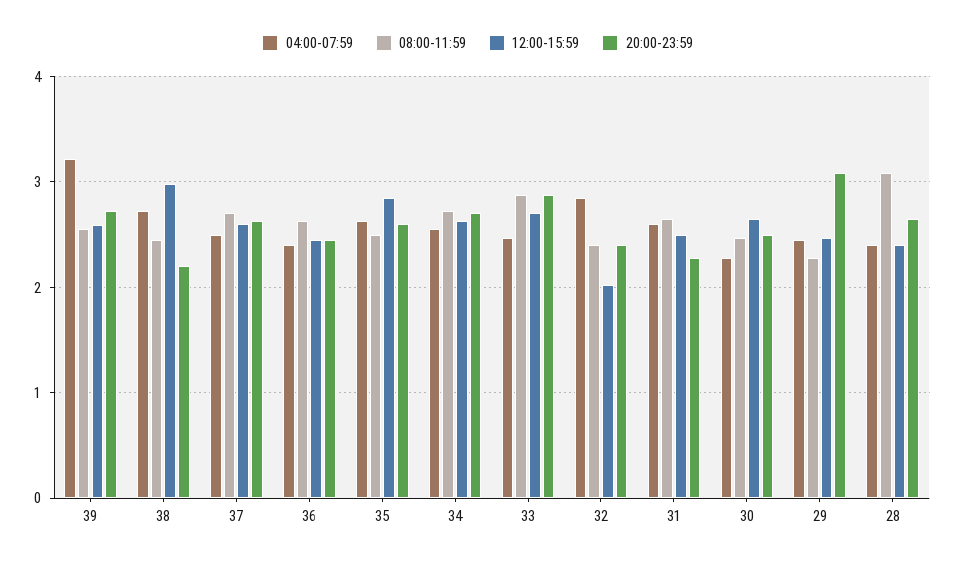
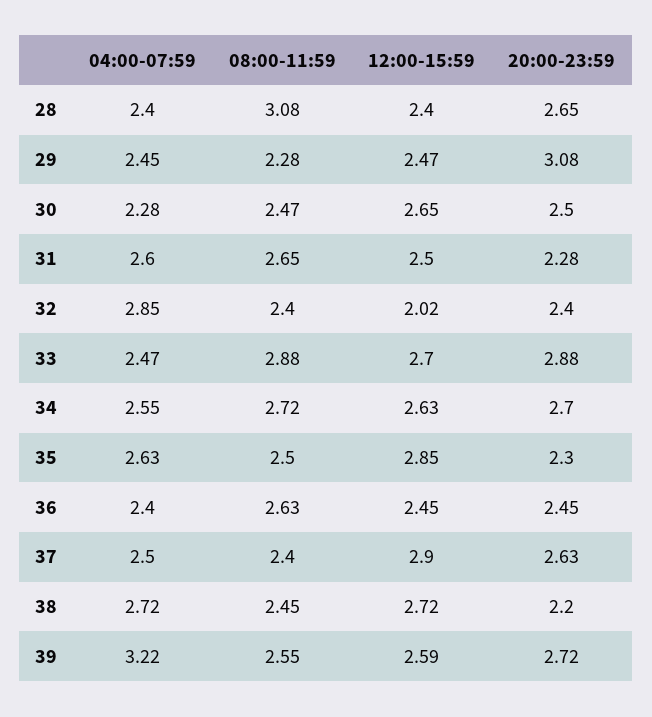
  {
    "04:00-07:59": {
      "39": 3.22,
      "38": 2.72,
      "37": 2.5,
      "36": 2.4,
      "35": 2.63,
      "34": 2.55,
      "33": 2.47,
      "32": 2.85,
      "31": 2.6,
      "30": 2.28,
      "29": 2.45,
      "28": 2.4
    },
    "08:00-11:59": {
      "39": 2.55,
      "38": 2.45,
-     "37": 2.7,
+     "37": 2.4,
      "36": 2.63,
      "35": 2.5,
      "34": 2.72,
      "33": 2.88,
      "32": 2.4,
      "31": 2.65,
      "30": 2.47,
      "29": 2.28,
      "28": 3.08
    },
    "12:00-15:59": {
      "39": 2.59,
-     "38": 3,
+     "38": 2.72,
-     "37": 2.6,
+     "37": 2.9,
      "36": 2.45,
      "35": 2.85,
      "34": 2.63,
      "33": 2.7,
      "32": 2.02,
      "31": 2.5,
      "30": 2.65,
      "29": 2.47,
      "28": 2.4
    },
    "20:00-23:59": {
      "39": 2.72,
      "38": 2.2,
      "37": 2.63,
      "36": 2.45,
-     "35": 2.6,
+     "35": 2.3,
      "34": 2.7,
      "33": 2.88,
      "32": 2.4,
      "31": 2.28,
      "30": 2.5,
      "29": 3.08,
      "28": 2.65
    }
  }

